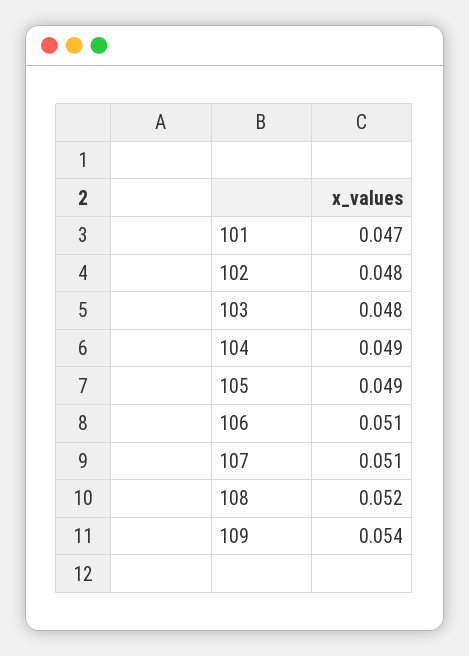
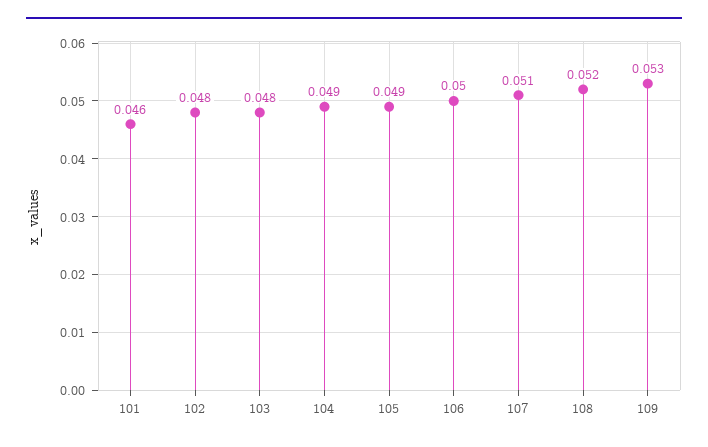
  {
-   "101": 0.047,
+   "101": 0.046,
    "102": 0.048,
    "103": 0.048,
    "104": 0.049,
    "105": 0.049,
-   "106": 0.051,
+   "106": 0.05,
    "107": 0.051,
    "108": 0.052,
-   "109": 0.054
+   "109": 0.053
  }

